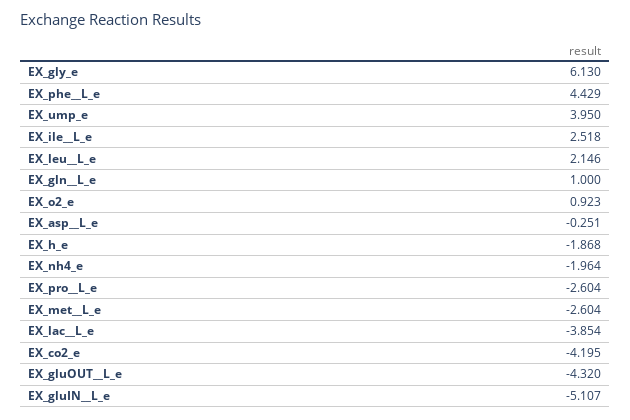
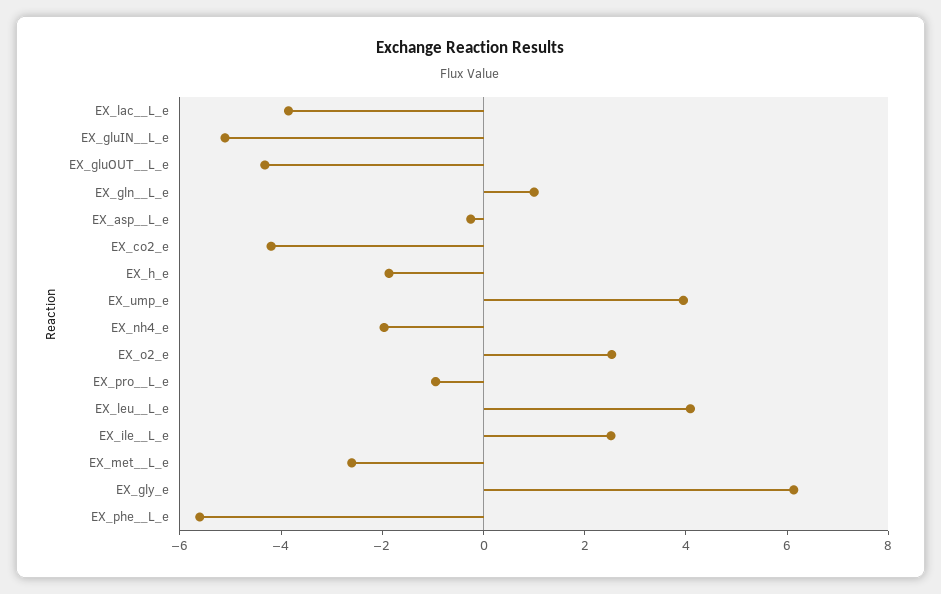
  {
    "EX_gly_e": 6.13,
-   "EX_phe__L_e": 4.429,
+   "EX_phe__L_e": -5.5,
    "EX_ump_e": 3.95,
    "EX_ile__L_e": 2.518,
-   "EX_leu__L_e": 2.146,
+   "EX_leu__L_e": 4,
    "EX_gln__L_e": 1,
-   "EX_o2_e": 0.923,
+   "EX_o2_e": 2.5,
    "EX_asp__L_e": -0.251,
    "EX_h_e": -1.868,
    "EX_nh4_e": -1.964,
-   "EX_pro__L_e": -2.604,
+   "EX_pro__L_e": -1,
    "EX_met__L_e": -2.604,
    "EX_lac__L_e": -3.854,
    "EX_co2_e": -4.195,
    "EX_gluOUT__L_e": -4.32,
    "EX_gluIN__L_e": -5.107
  }

